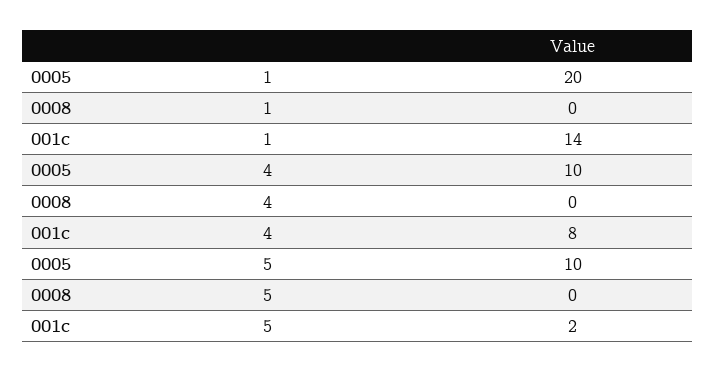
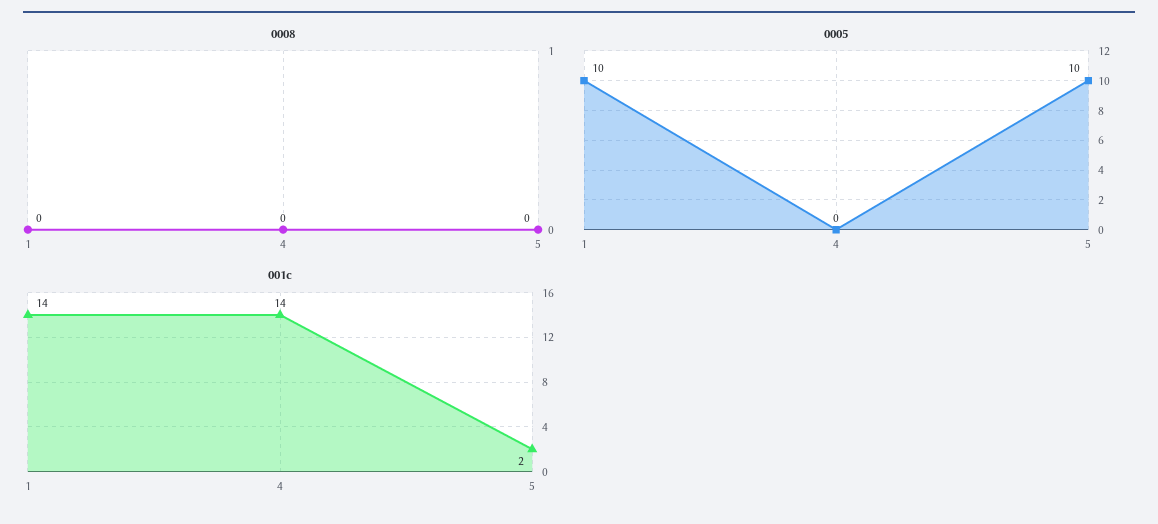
  {
    "0005": {
-     "1": 20,
+     "1": 10,
-     "4": 10,
+     "4": 0,
      "5": 10
    },
    "0008": {
      "1": 0,
      "4": 0,
      "5": 0
    },
    "001c": {
      "1": 14,
-     "4": 8,
+     "4": 14,
      "5": 2
    }
  }

